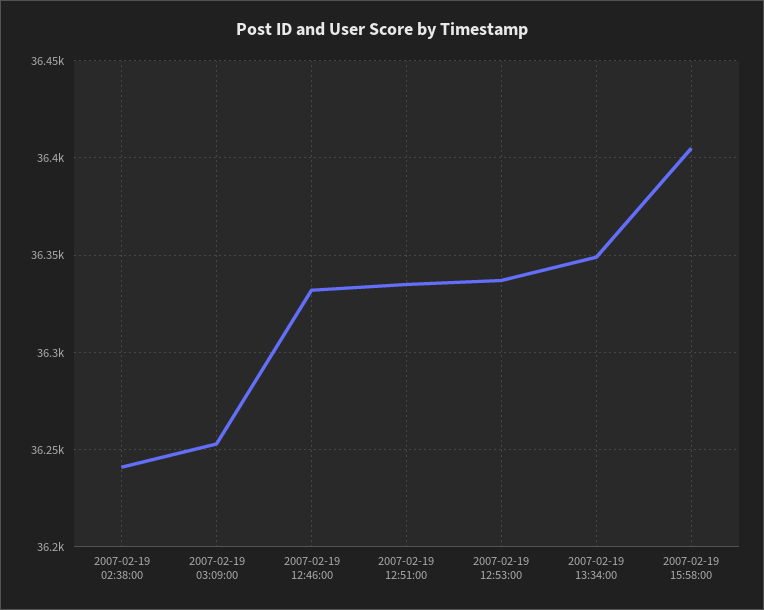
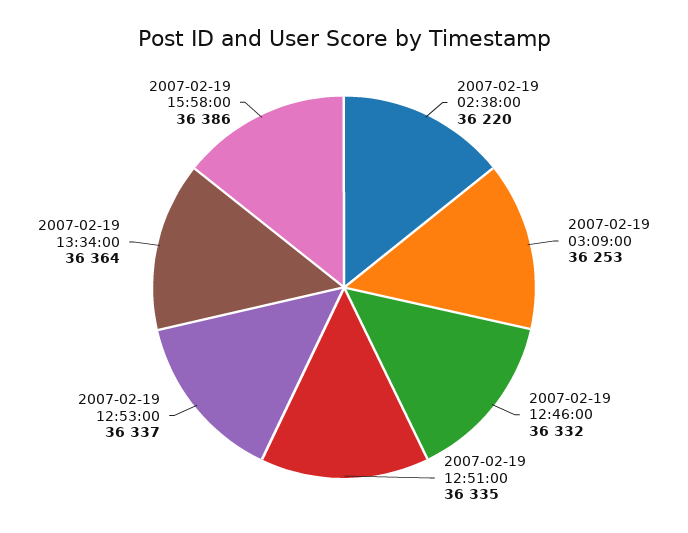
  {
-   "2007-02-19 02:38:00": 36240,
+   "2007-02-19 02:38:00": 36220,
    "2007-02-19 03:09:00": 36253,
    "2007-02-19 12:46:00": 36332,
    "2007-02-19 12:51:00": 36335,
    "2007-02-19 12:53:00": 36337,
-   "2007-02-19 13:34:00": 36350,
+   "2007-02-19 13:34:00": 36364,
-   "2007-02-19 15:58:00": 36405
+   "2007-02-19 15:58:00": 36386
  }

